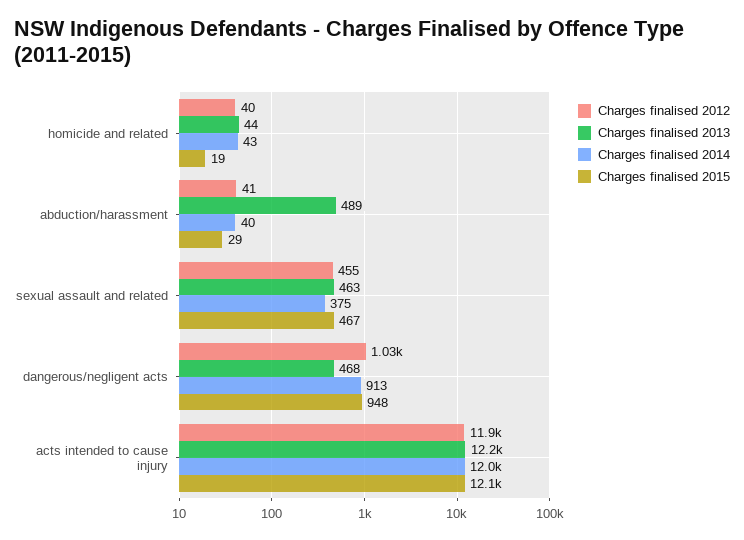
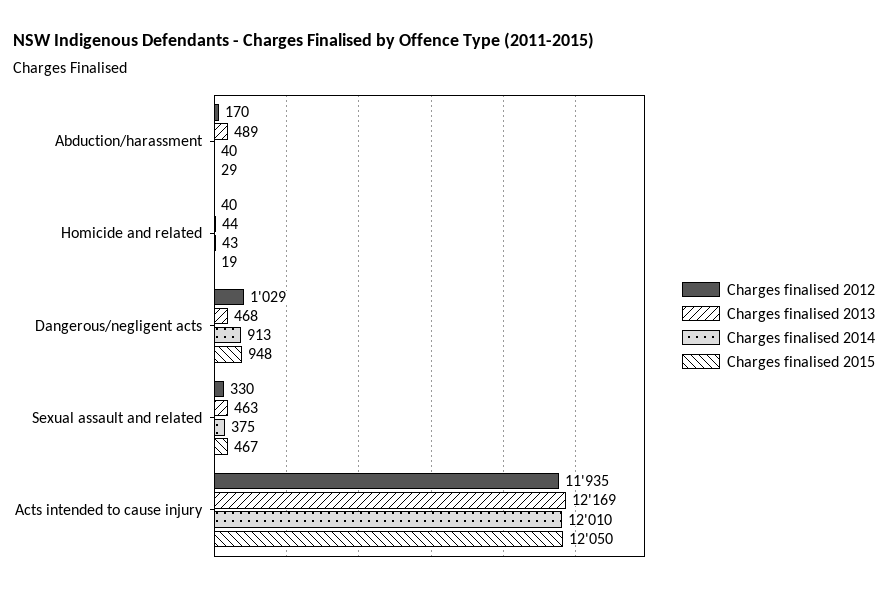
  {
    "Charges finalised 2012": {
      "homicide and related": 40,
-     "abduction/harassment": 41,
+     "abduction/harassment": 170,
-     "sexual assault and related": 455,
+     "sexual assault and related": 330,
      "dangerous/negligent acts": 1029,
      "acts intended to cause injury": 11935
    },
    "Charges finalised 2013": {
      "homicide and related": 44,
      "abduction/harassment": 489,
      "sexual assault and related": 463,
      "dangerous/negligent acts": 468,
      "acts intended to cause injury": 12169
    },
    "Charges finalised 2014": {
      "homicide and related": 43,
      "abduction/harassment": 40,
      "sexual assault and related": 375,
      "dangerous/negligent acts": 913,
      "acts intended to cause injury": 12010
    },
    "Charges finalised 2015": {
      "homicide and related": 19,
      "abduction/harassment": 29,
      "sexual assault and related": 467,
      "dangerous/negligent acts": 948,
      "acts intended to cause injury": 12050
    }
  }

